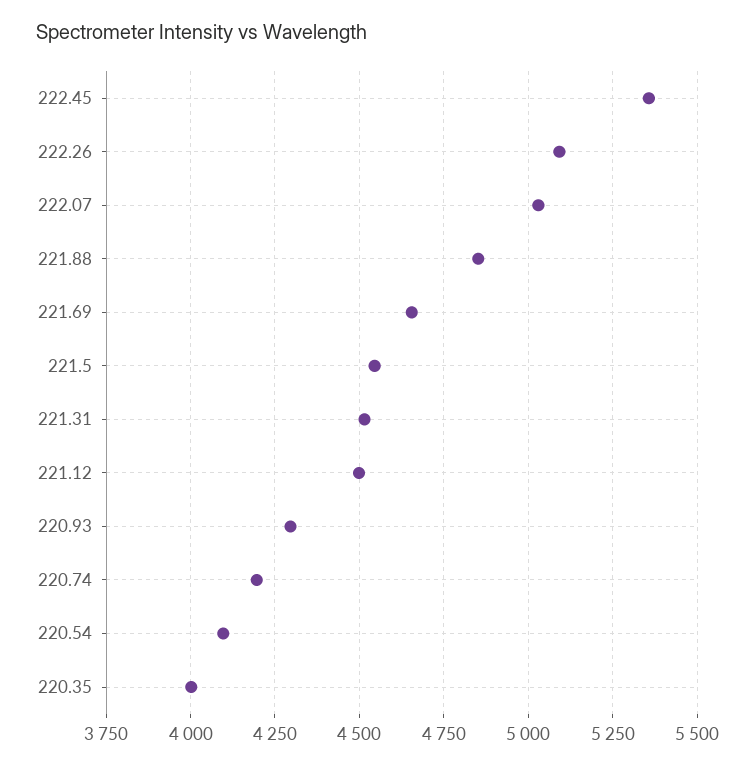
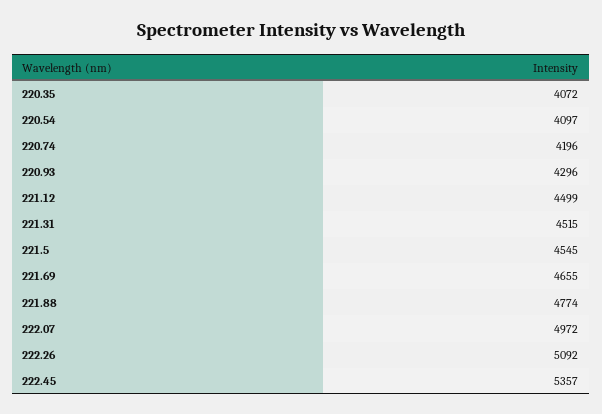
  {
    "222.45": 5357,
    "222.26": 5092,
-   "222.07": 5025,
+   "222.07": 4972,
-   "221.88": 4850,
+   "221.88": 4774,
    "221.69": 4655,
    "221.5": 4545,
    "221.31": 4515,
    "221.12": 4499,
    "220.93": 4296,
    "220.74": 4196,
    "220.54": 4097,
-   "220.35": 4000
+   "220.35": 4072
  }

